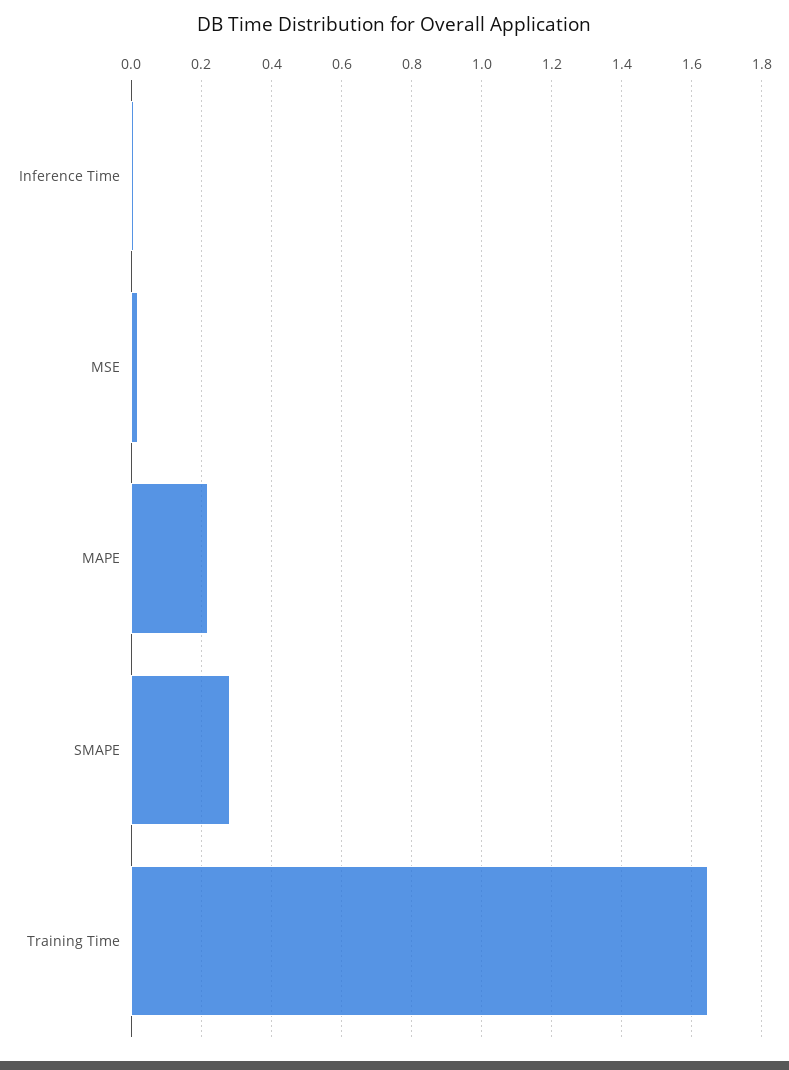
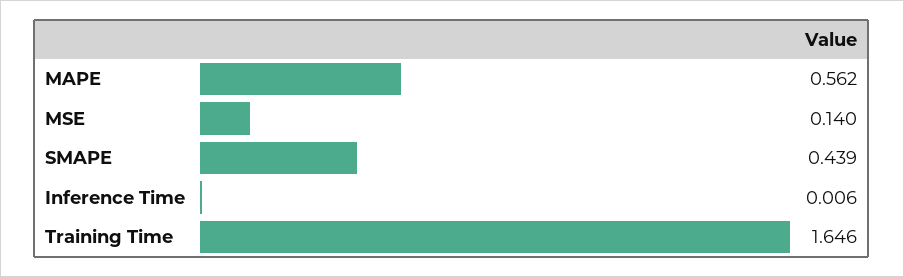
  {
    "Inference Time": 0.006,
-   "MSE": 0.02,
+   "MSE": 0.14,
-   "MAPE": 0.22,
+   "MAPE": 0.562,
-   "SMAPE": 0.28,
+   "SMAPE": 0.439,
    "Training Time": 1.646
  }

